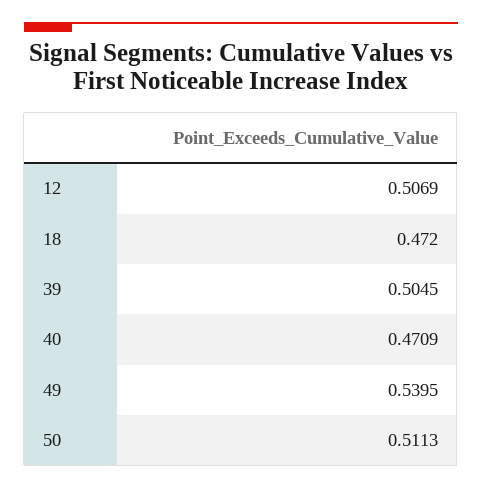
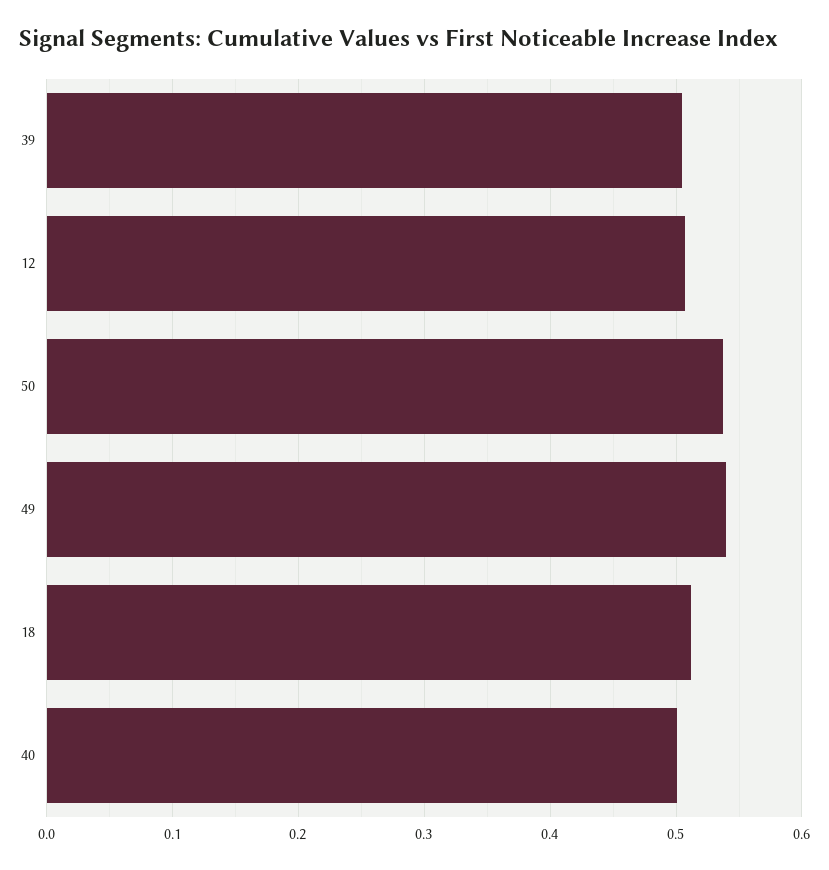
  {
    "12": 0.5069,
-   "18": 0.472,
+   "18": 0.51,
    "39": 0.5045,
-   "40": 0.4709,
+   "40": 0.5,
    "49": 0.5395,
-   "50": 0.5113
+   "50": 0.54
  }

